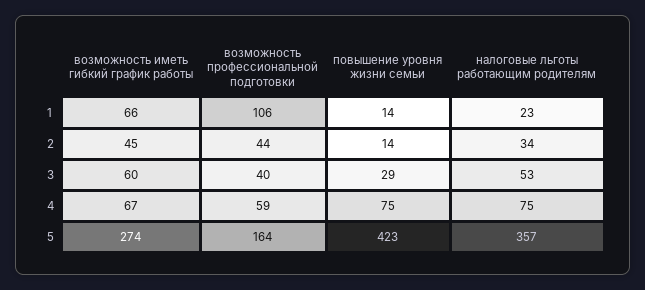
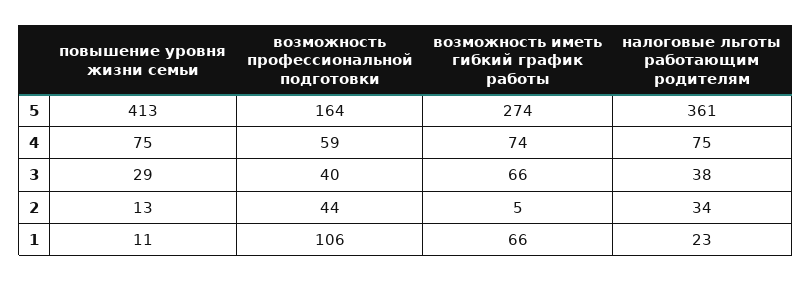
  {
    "возможность иметь гибкий график работы": {
      "1": 66,
-     "2": 45,
+     "2": 5,
-     "3": 60,
+     "3": 66,
-     "4": 67,
+     "4": 74,
      "5": 274
    },
    "возможность профессиональной подготовки": {
      "1": 106,
      "2": 44,
      "3": 40,
      "4": 59,
      "5": 164
    },
    "повышение уровня жизни семьи": {
-     "1": 14,
+     "1": 11,
-     "2": 14,
+     "2": 13,
      "3": 29,
      "4": 75,
-     "5": 423
+     "5": 413
    },
    "налоговые льготы работающим родителям": {
      "1": 23,
      "2": 34,
-     "3": 53,
+     "3": 38,
      "4": 75,
-     "5": 357
+     "5": 361
    }
  }

